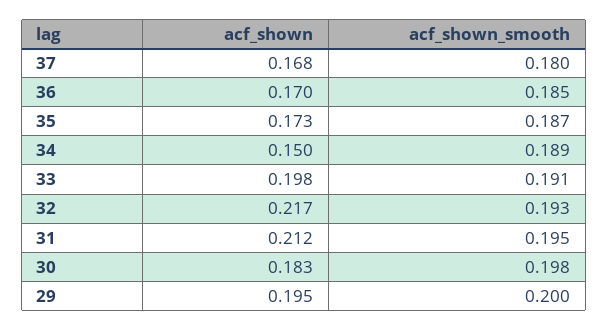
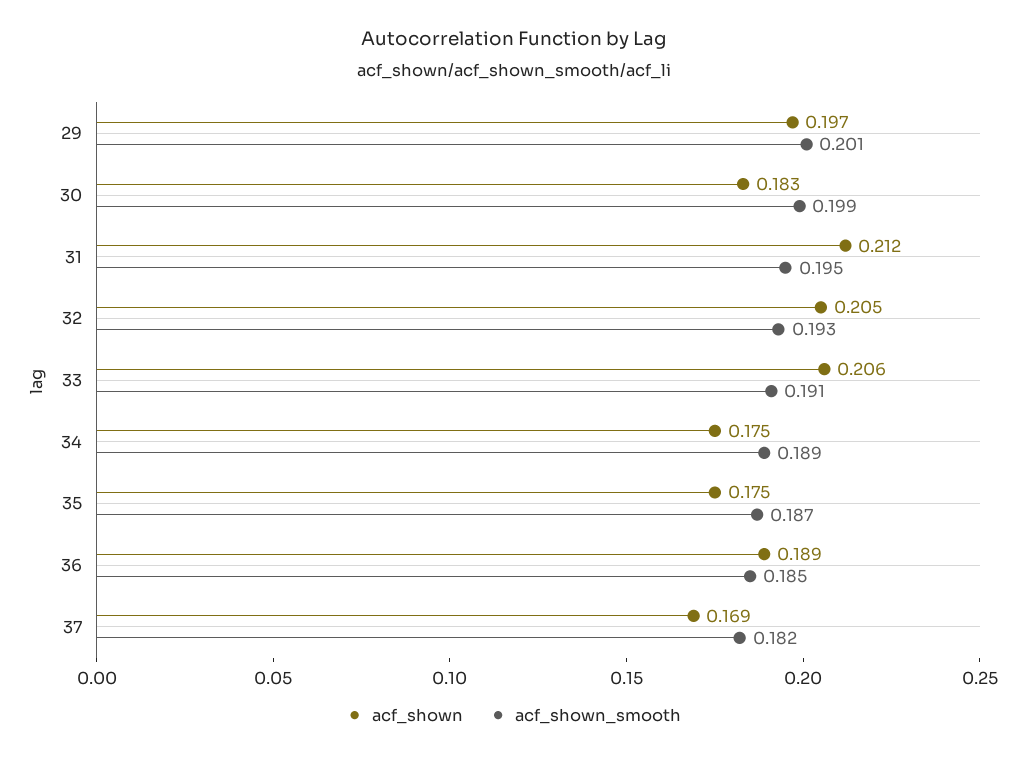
  {
    "acf_shown": {
-     "37": 0.168,
+     "37": 0.169,
-     "36": 0.17,
+     "36": 0.189,
-     "35": 0.173,
+     "35": 0.175,
-     "34": 0.15,
+     "34": 0.175,
-     "33": 0.198,
+     "33": 0.206,
-     "32": 0.217,
+     "32": 0.205,
      "31": 0.212,
      "30": 0.183,
-     "29": 0.195
+     "29": 0.197
    },
    "acf_shown_smooth": {
-     "37": 0.18,
+     "37": 0.182,
      "36": 0.185,
      "35": 0.187,
      "34": 0.189,
      "33": 0.191,
      "32": 0.193,
      "31": 0.195,
-     "30": 0.198,
+     "30": 0.199,
-     "29": 0.2
+     "29": 0.201
    }
  }

